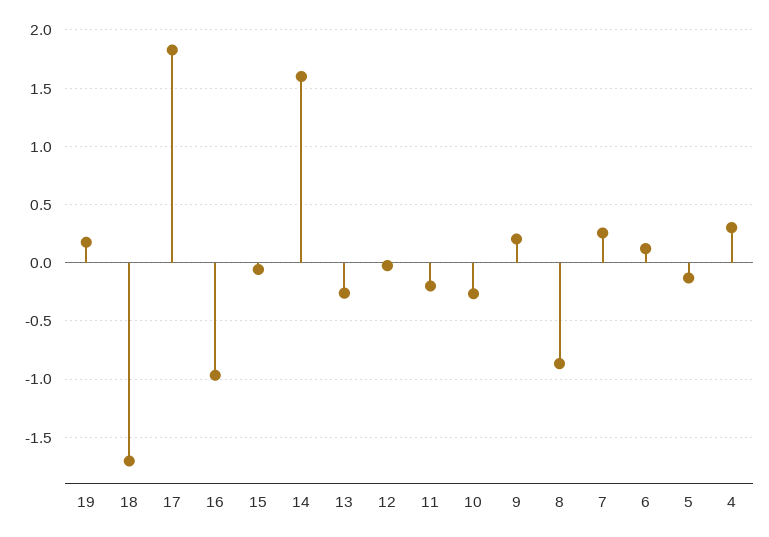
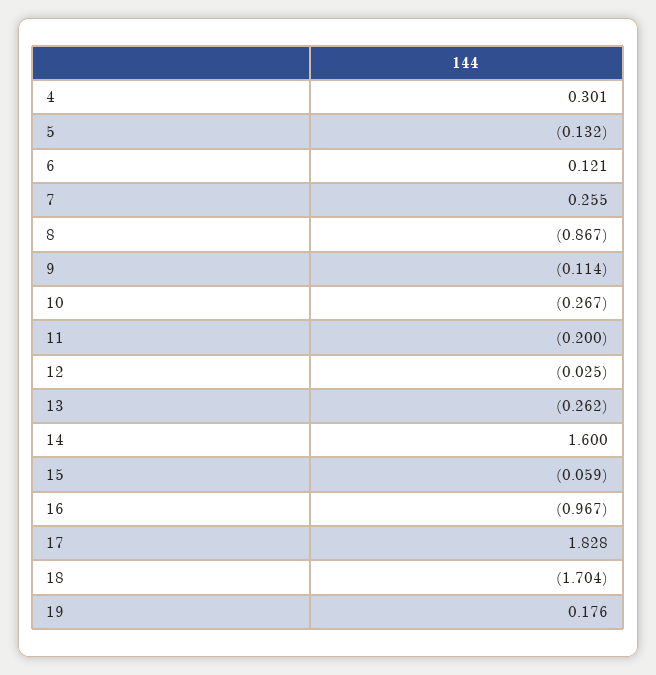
  {
    "19": 0.176,
    "18": -1.704,
    "17": 1.828,
    "16": -0.967,
    "15": -0.059,
    "14": 1.6,
    "13": -0.262,
    "12": -0.025,
    "11": -0.2,
    "10": -0.267,
-   "9": 0.2,
+   "9": -0.114,
    "8": -0.867,
    "7": 0.255,
    "6": 0.121,
    "5": -0.132,
    "4": 0.301
  }

